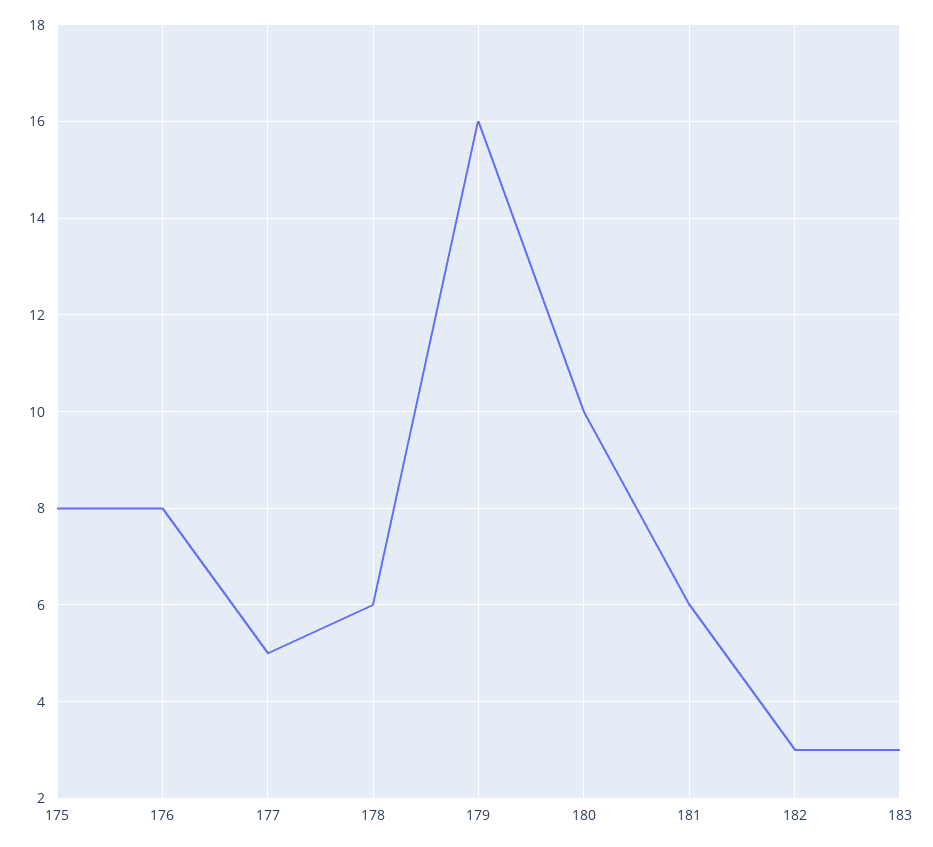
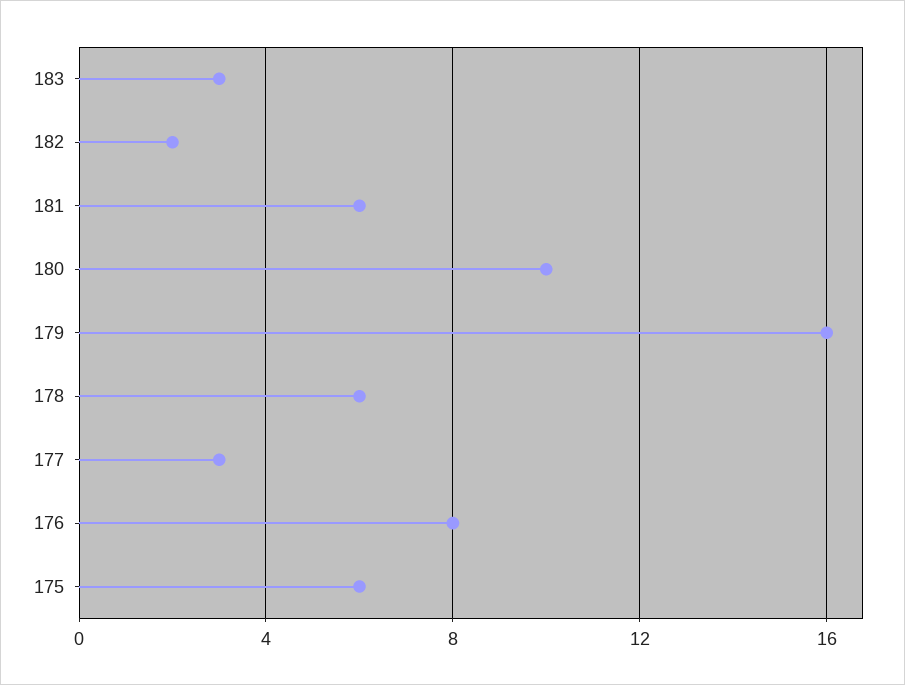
  {
-   "175": 8,
+   "175": 6,
    "176": 8,
-   "177": 5,
+   "177": 3,
    "178": 6,
    "179": 16,
    "180": 10,
    "181": 6,
-   "182": 3,
+   "182": 2,
    "183": 3
  }

